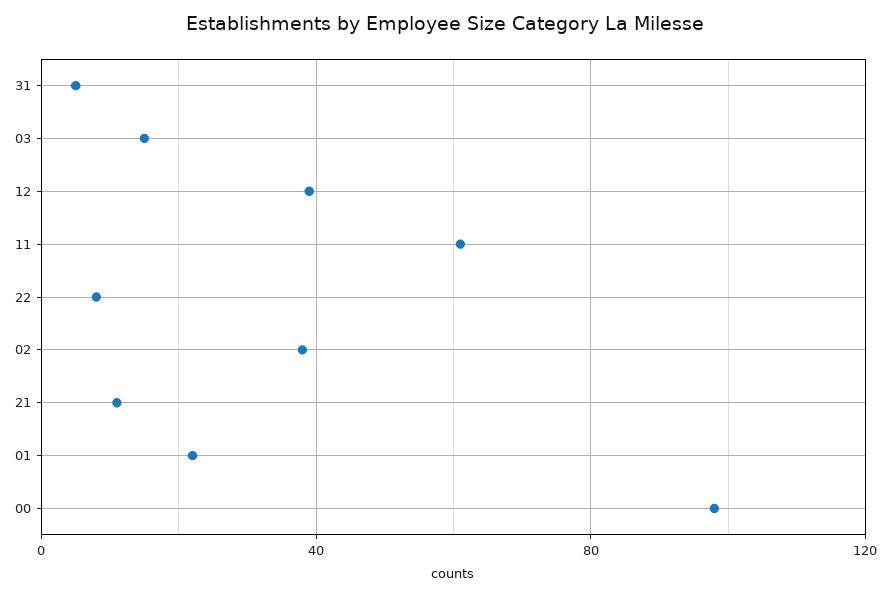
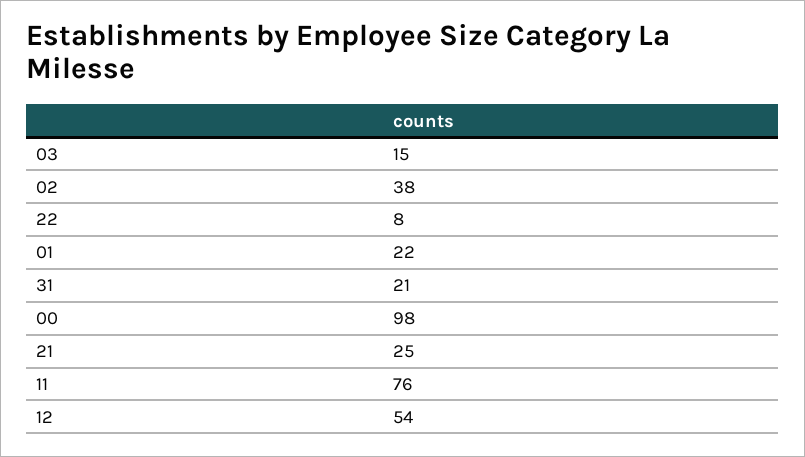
  {
-   "31": 5,
+   "31": 21,
    "03": 15,
-   "12": 40,
+   "12": 54,
-   "11": 60,
+   "11": 76,
    "22": 8,
    "02": 38,
-   "21": 10,
+   "21": 25,
    "01": 22,
    "00": 98
  }

